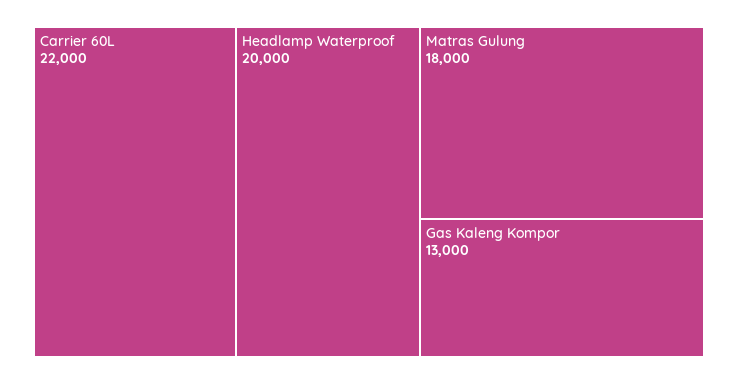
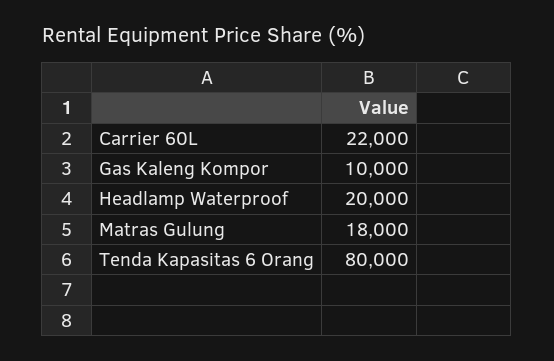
  {
    "Carrier 60L": 22000,
    "Headlamp Waterproof": 20000,
    "Matras Gulung": 18000,
-   "Gas Kaleng Kompor": 13000
+   "Gas Kaleng Kompor": 10000,
+   "Tenda Kapasitas 6 Orang": 80000
  }

